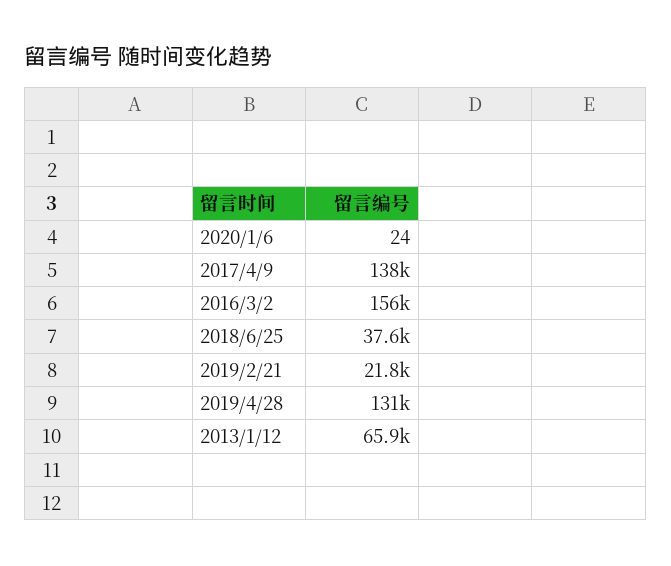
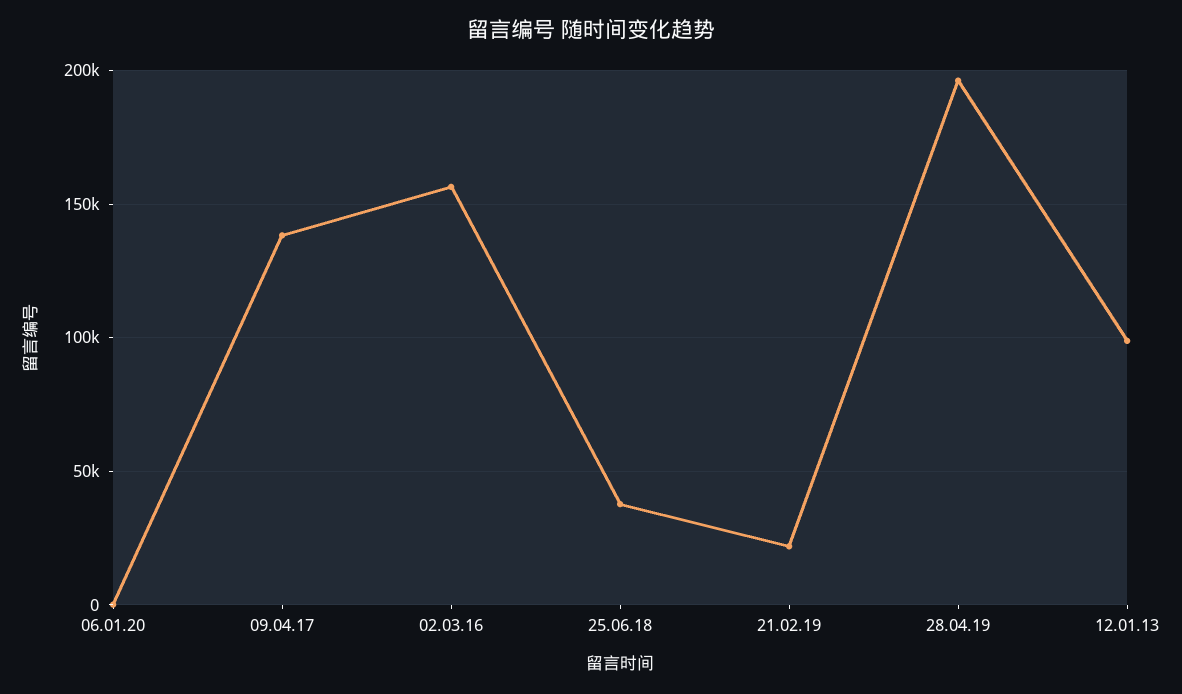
  {
    "2020/1/6": 24,
    "2017/4/9": 138000,
    "2016/3/2": 156000,
    "2018/6/25": 37600,
    "2019/2/21": 21800,
-   "2019/4/28": 131000,
+   "2019/4/28": 195000,
-   "2013/1/12": 65900
+   "2013/1/12": 100000
  }

